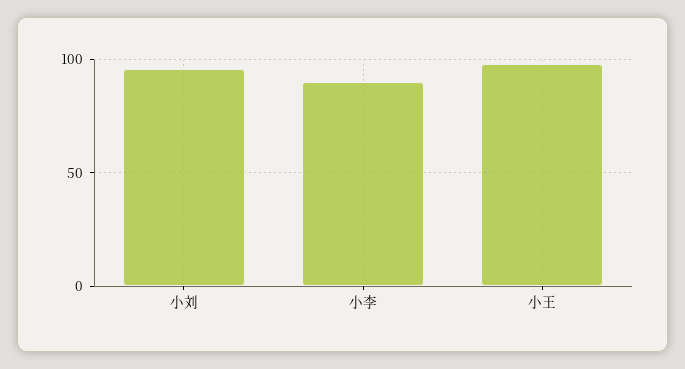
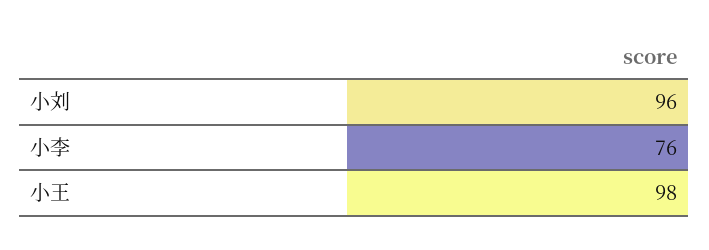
  {
    "小刘": 96,
-   "小李": 90,
+   "小李": 76,
    "小王": 98
  }

